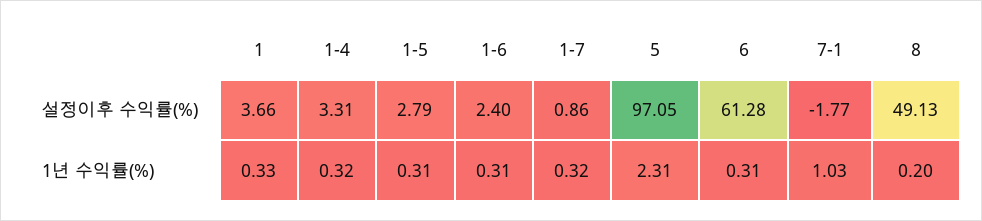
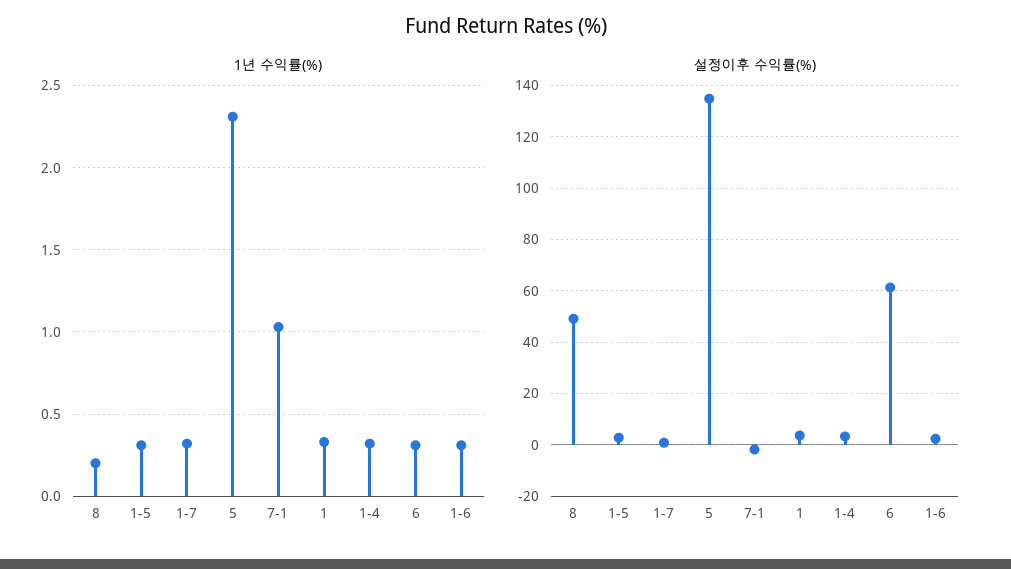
  {
    "설정이후 수익률(%)": {
      "1": 3.66,
      "1-4": 3.31,
      "1-5": 2.79,
      "1-6": 2.4,
      "1-7": 0.86,
-     "5": 97.05,
+     "5": 135,
      "6": 61.28,
      "7-1": -1.77,
      "8": 49.13
    },
    "1년 수익률(%)": {
      "1": 0.33,
      "1-4": 0.32,
      "1-5": 0.31,
      "1-6": 0.31,
      "1-7": 0.32,
      "5": 2.31,
      "6": 0.31,
      "7-1": 1.03,
      "8": 0.2
    }
  }

